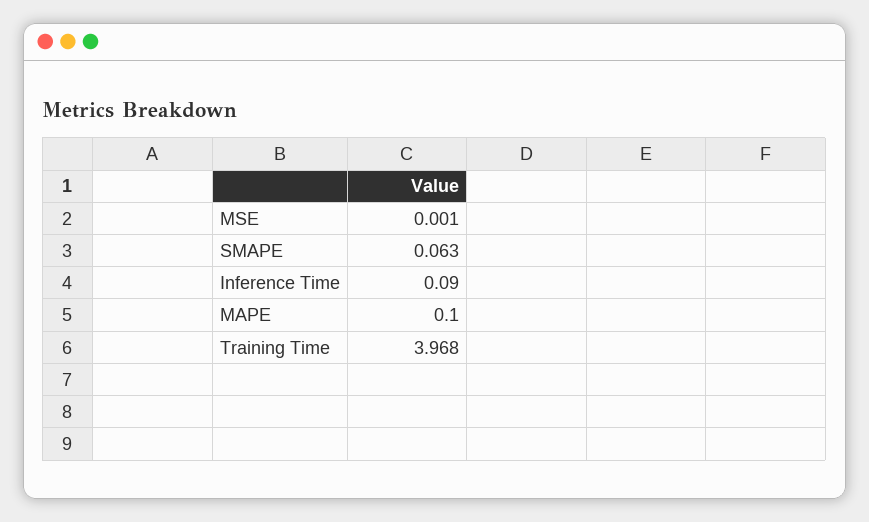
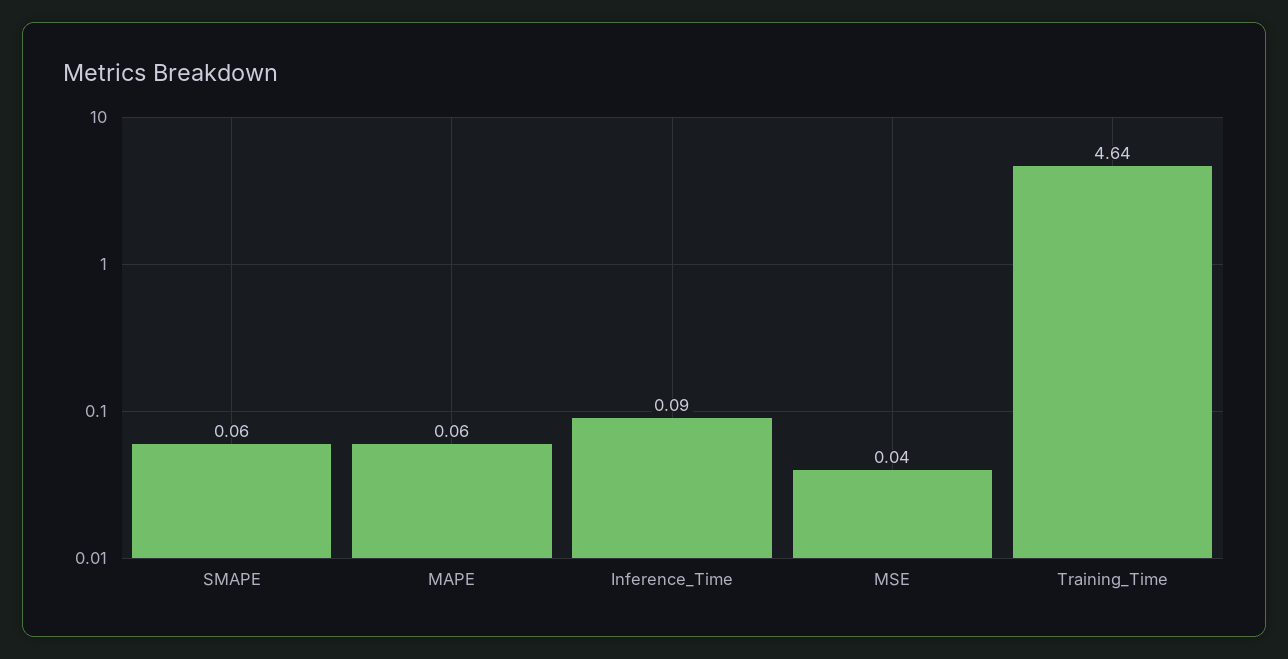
  {
-   "MSE": 0.001,
+   "MSE": 0.04,
    "SMAPE": 0.063,
    "Inference Time": 0.09,
-   "MAPE": 0.1,
+   "MAPE": 0.06,
-   "Training Time": 3.968
+   "Training Time": 4.64
  }

